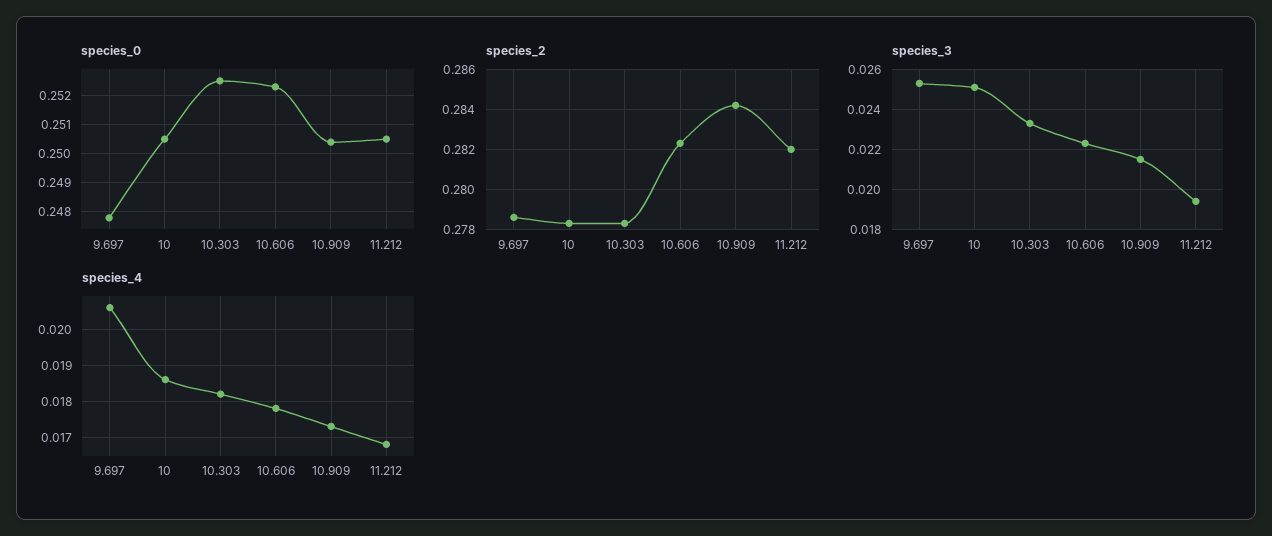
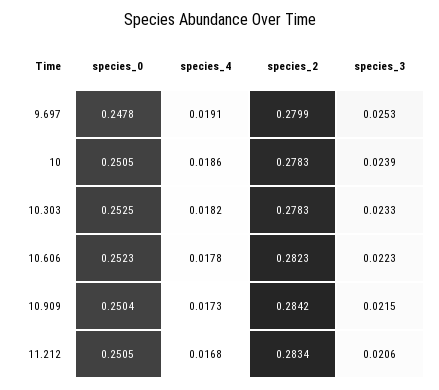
  {
    "species_0": {
      "9.697": 0.2478,
      "10": 0.2505,
      "10.303": 0.2525,
      "10.606": 0.2523,
      "10.909": 0.2504,
      "11.212": 0.2505
    },
    "species_2": {
-     "9.697": 0.2785,
+     "9.697": 0.2799,
      "10": 0.2783,
      "10.303": 0.2783,
      "10.606": 0.2823,
      "10.909": 0.2842,
-     "11.212": 0.282
+     "11.212": 0.2834
    },
    "species_3": {
      "9.697": 0.0253,
-     "10": 0.025,
+     "10": 0.0239,
      "10.303": 0.0233,
      "10.606": 0.0223,
      "10.909": 0.0215,
-     "11.212": 0.0195
+     "11.212": 0.0206
    },
    "species_4": {
-     "9.697": 0.0205,
+     "9.697": 0.0191,
      "10": 0.0186,
      "10.303": 0.0182,
      "10.606": 0.0178,
      "10.909": 0.0173,
      "11.212": 0.0168
    }
  }

